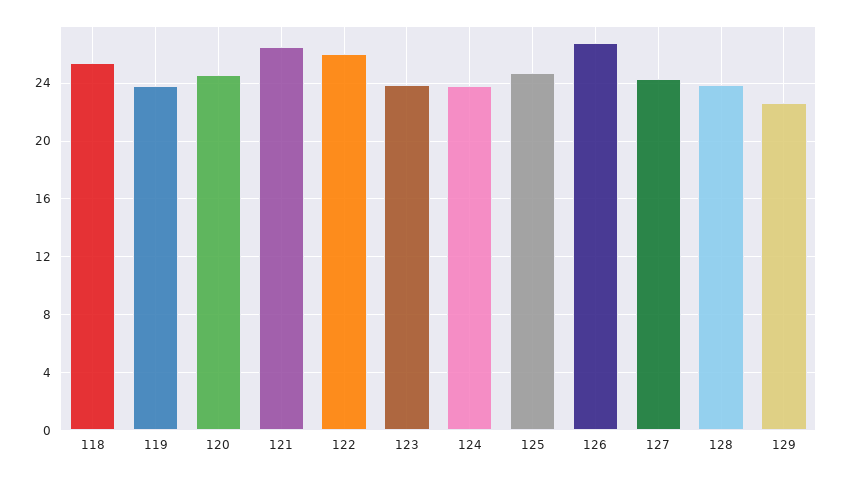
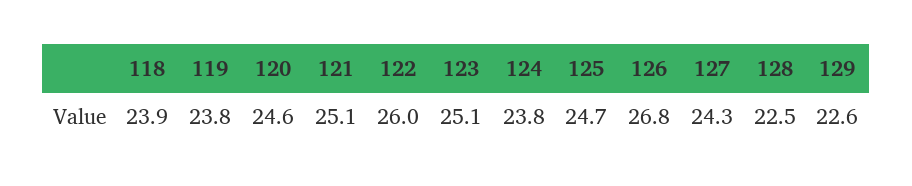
  {
-   "118": 25.5,
+   "118": 23.9,
    "119": 23.8,
    "120": 24.6,
-   "121": 26.5,
+   "121": 25.1,
    "122": 26,
-   "123": 24,
+   "123": 25.1,
    "124": 23.8,
    "125": 24.7,
    "126": 26.8,
    "127": 24.3,
-   "128": 24,
+   "128": 22.5,
    "129": 22.6
  }

